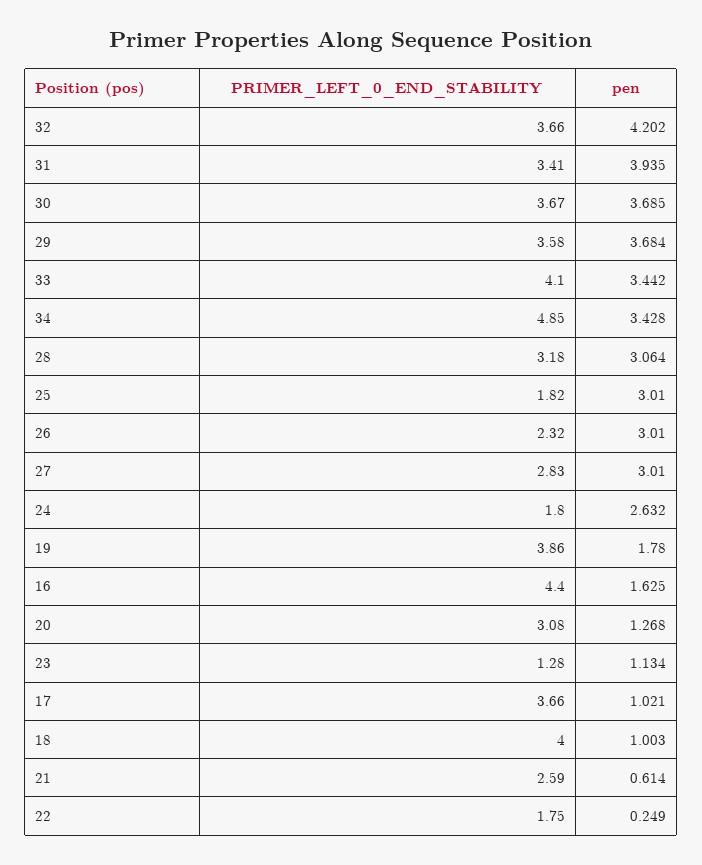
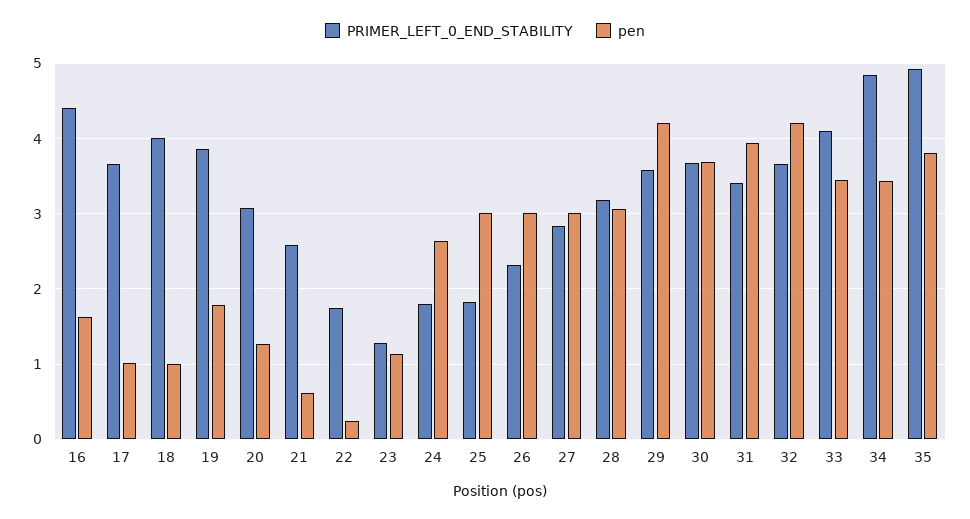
  {
    "PRIMER_LEFT_0_END_STABILITY": {
      "32": 3.66,
      "31": 3.41,
      "30": 3.67,
      "29": 3.58,
      "33": 4.1,
      "34": 4.85,
      "28": 3.18,
      "25": 1.82,
      "26": 2.32,
      "27": 2.83,
      "24": 1.8,
      "19": 3.86,
      "16": 4.4,
      "20": 3.08,
      "23": 1.28,
      "17": 3.66,
      "18": 4,
      "21": 2.59,
-     "22": 1.75
+     "22": 1.75,
+     "35": 4.9
    },
    "pen": {
      "32": 4.202,
      "31": 3.935,
      "30": 3.685,
-     "29": 3.684,
+     "29": 4.2,
      "33": 3.442,
      "34": 3.428,
      "28": 3.064,
      "25": 3.01,
      "26": 3.01,
      "27": 3.01,
      "24": 2.632,
      "19": 1.78,
      "16": 1.625,
      "20": 1.268,
      "23": 1.134,
      "17": 1.021,
      "18": 1.003,
      "21": 0.614,
-     "22": 0.249
+     "22": 0.249,
+     "35": 3.8
    }
  }

